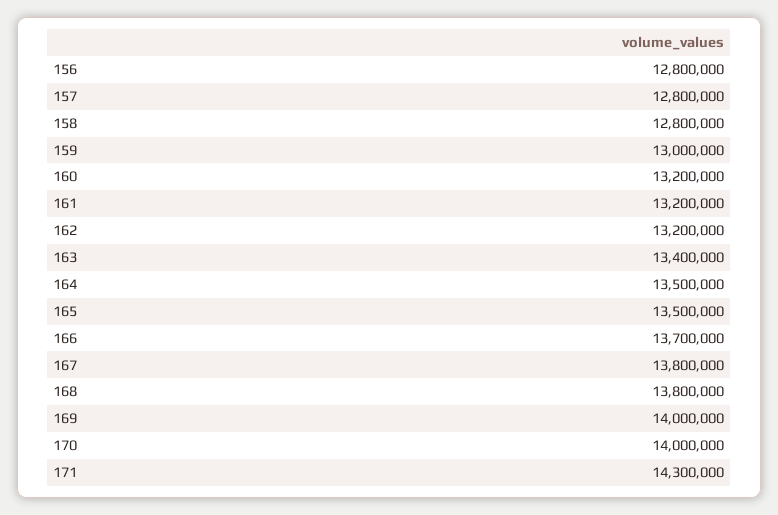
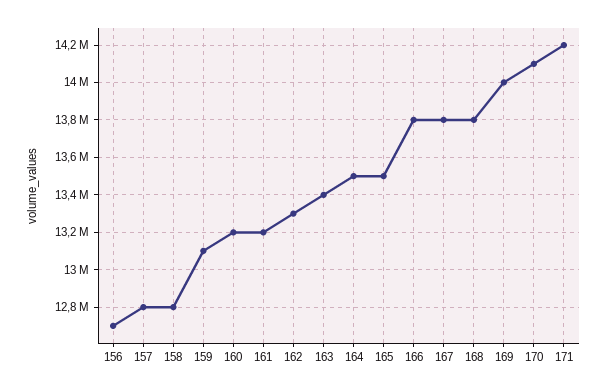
  {
-   "156": 12800000,
+   "156": 12700000,
    "157": 12800000,
    "158": 12800000,
-   "159": 13000000,
+   "159": 13100000,
    "160": 13200000,
    "161": 13200000,
-   "162": 13200000,
+   "162": 13300000,
    "163": 13400000,
    "164": 13500000,
    "165": 13500000,
-   "166": 13700000,
+   "166": 13800000,
    "167": 13800000,
    "168": 13800000,
    "169": 14000000,
-   "170": 14000000,
+   "170": 14100000,
-   "171": 14300000
+   "171": 14200000
  }

